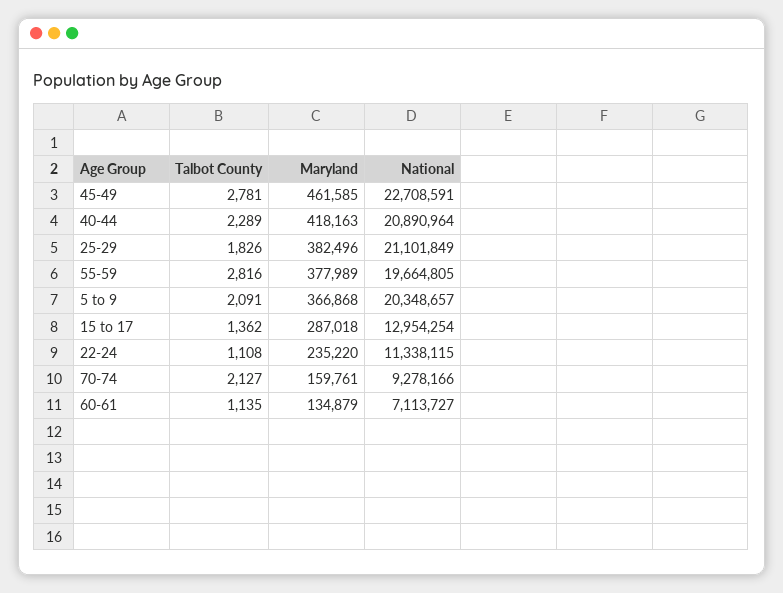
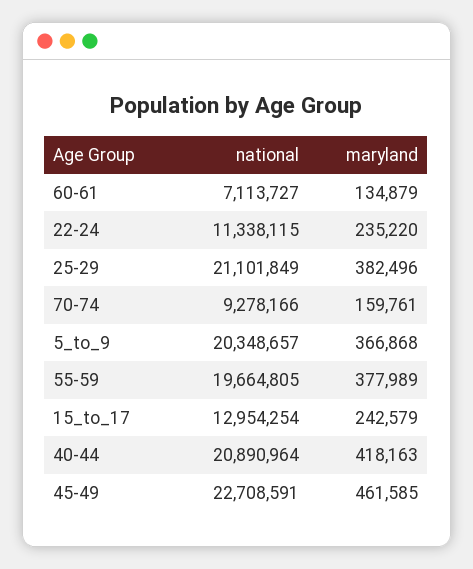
  {
-   "Talbot County": {
-     "45-49": 2781,
-     "40-44": 2289,
-     "25-29": 1826,
-     "55-59": 2816,
-     "5 to 9": 2091,
-     "15 to 17": 1362,
-     "22-24": 1108,
-     "70-74": 2127,
-     "60-61": 1135
-   },
    "Maryland": {
      "45-49": 461585,
      "40-44": 418163,
      "25-29": 382496,
      "55-59": 377989,
      "5 to 9": 366868,
-     "15 to 17": 287018,
+     "15 to 17": 242579,
      "22-24": 235220,
      "70-74": 159761,
      "60-61": 134879
    },
    "National": {
      "45-49": 22708591,
      "40-44": 20890964,
      "25-29": 21101849,
      "55-59": 19664805,
      "5 to 9": 20348657,
      "15 to 17": 12954254,
      "22-24": 11338115,
      "70-74": 9278166,
      "60-61": 7113727
    }
  }

